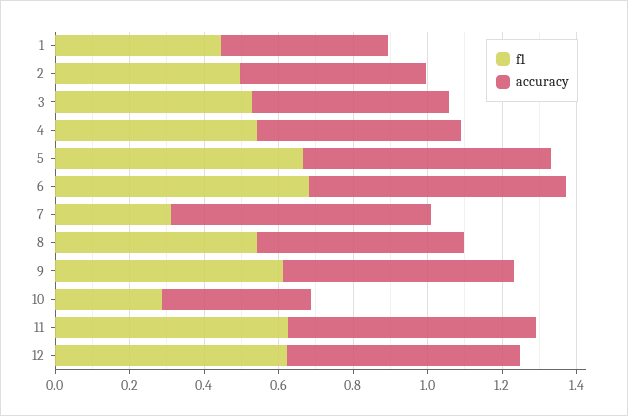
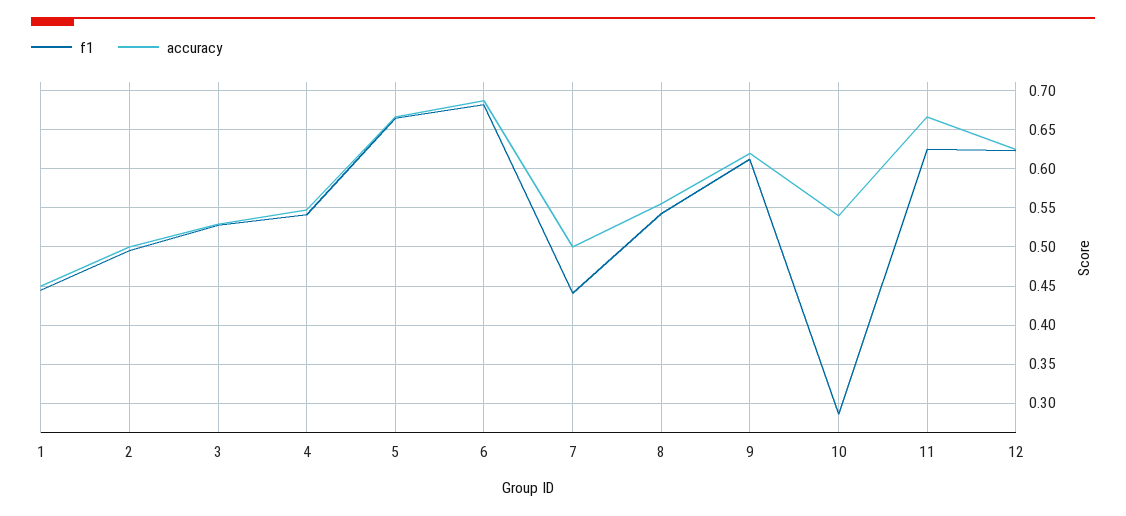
  {
    "f1": {
      "1": 0.44,
      "2": 0.49,
      "3": 0.53,
      "4": 0.54,
      "5": 0.67,
      "6": 0.68,
-     "7": 0.3,
+     "7": 0.44,
      "8": 0.54,
      "9": 0.61,
      "10": 0.29,
      "11": 0.63,
      "12": 0.62
    },
    "accuracy": {
      "1": 0.45,
      "2": 0.5,
      "3": 0.53,
      "4": 0.55,
      "5": 0.67,
      "6": 0.69,
-     "7": 0.7,
+     "7": 0.5,
      "8": 0.56,
      "9": 0.62,
-     "10": 0.4,
+     "10": 0.54,
      "11": 0.67,
      "12": 0.63
    }
  }

